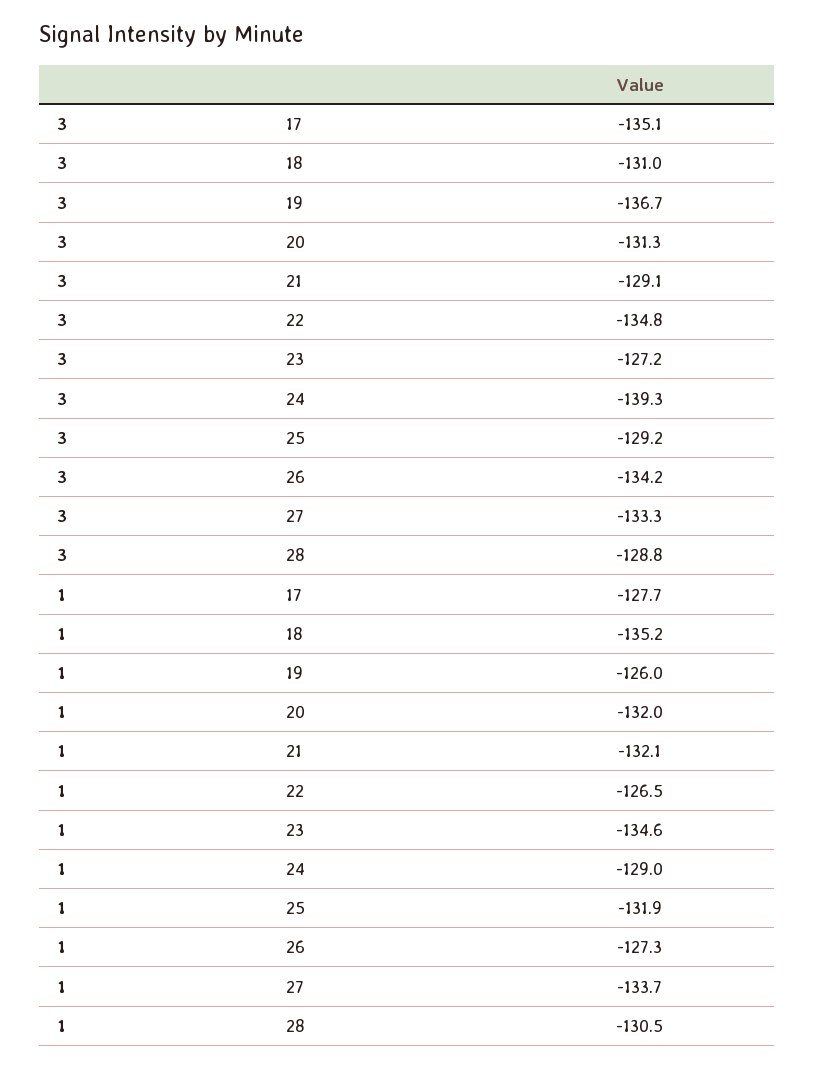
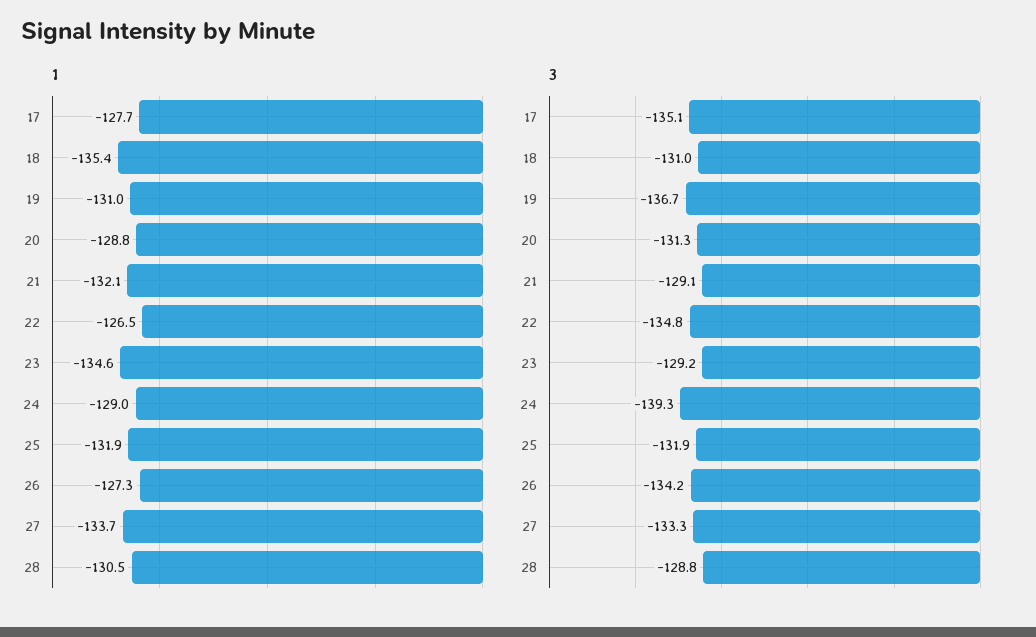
  {
    "3": {
      "17": -135.1,
      "18": -131,
      "19": -136.7,
      "20": -131.3,
      "21": -129.1,
      "22": -134.8,
-     "23": -127.2,
+     "23": -129.2,
      "24": -139.3,
-     "25": -129.2,
+     "25": -131.9,
      "26": -134.2,
      "27": -133.3,
      "28": -128.8
    },
    "1": {
      "17": -127.7,
-     "18": -135.2,
+     "18": -135.4,
-     "19": -126,
+     "19": -131,
-     "20": -132,
+     "20": -128.8,
      "21": -132.1,
      "22": -126.5,
      "23": -134.6,
      "24": -129,
      "25": -131.9,
      "26": -127.3,
      "27": -133.7,
      "28": -130.5
    }
  }

